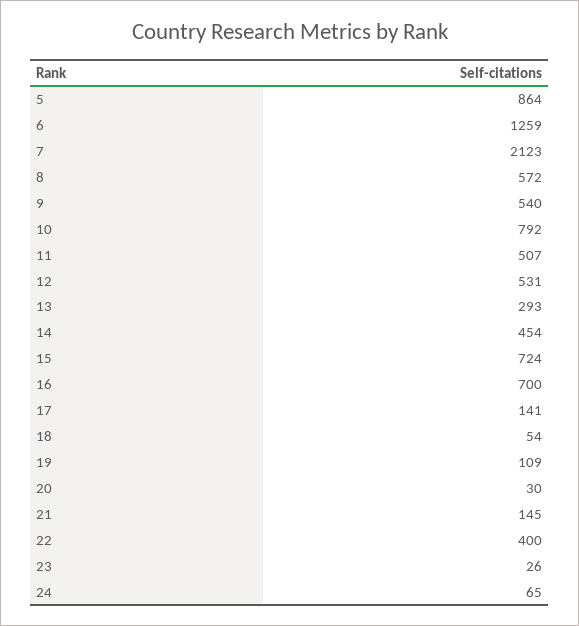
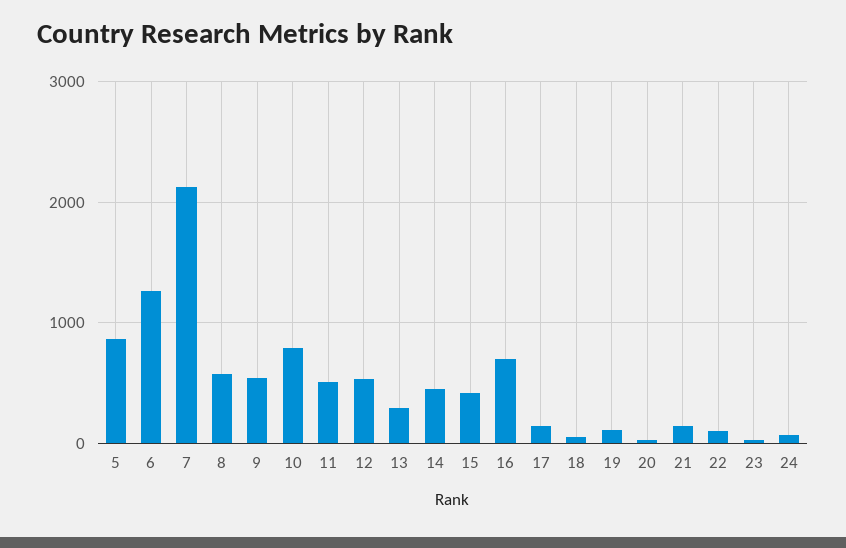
  {
    "5": 864,
    "6": 1259,
    "7": 2123,
    "8": 572,
    "9": 540,
    "10": 792,
    "11": 507,
    "12": 531,
    "13": 293,
    "14": 454,
-   "15": 724,
+   "15": 400,
    "16": 700,
    "17": 141,
    "18": 54,
    "19": 109,
    "20": 30,
    "21": 145,
-   "22": 400,
+   "22": 100,
    "23": 26,
    "24": 65
  }

